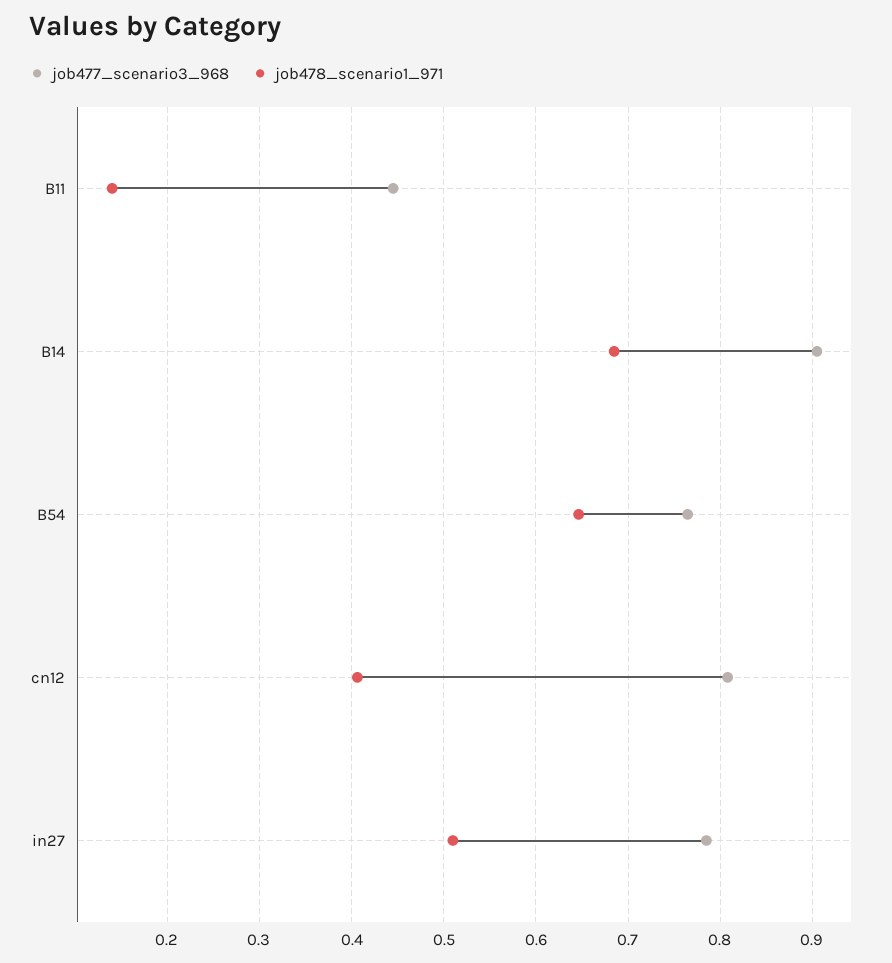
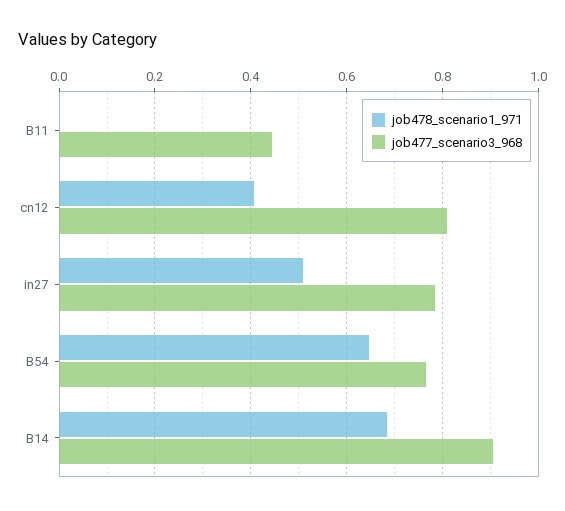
  {
    "job477_scenario3_968": {
      "B11": 0.45,
      "B14": 0.91,
      "B54": 0.76,
      "cn12": 0.81,
      "in27": 0.79
    },
    "job478_scenario1_971": {
-     "B11": 0.14,
+     "B11": 0,
      "B14": 0.68,
      "B54": 0.65,
      "cn12": 0.41,
      "in27": 0.51
    }
  }

